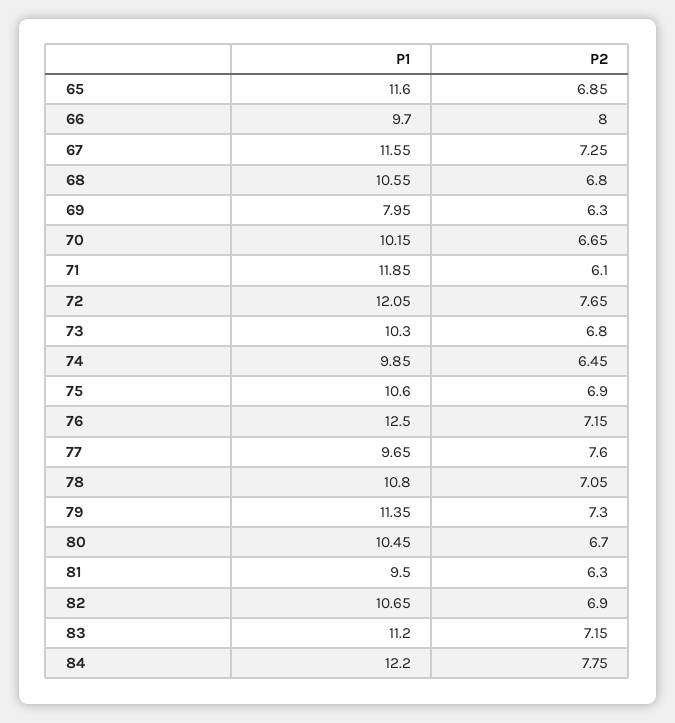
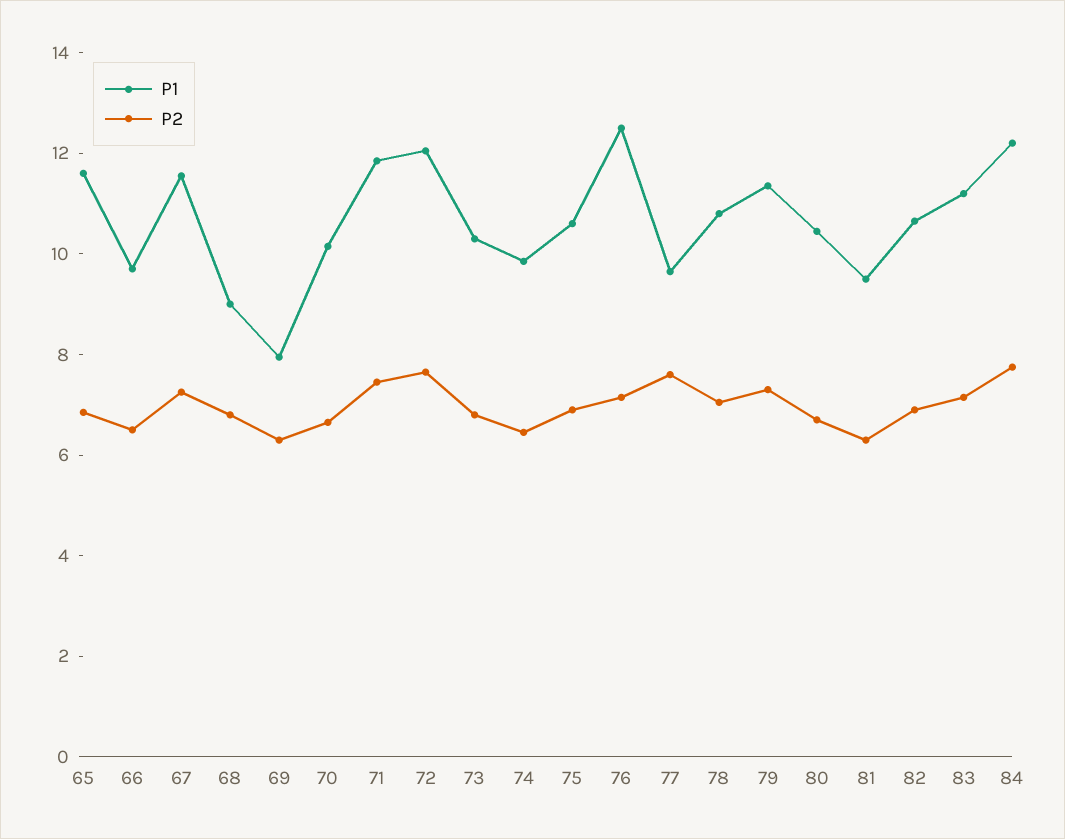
  {
    "P1": {
      "65": 11.6,
      "66": 9.7,
      "67": 11.55,
-     "68": 10.55,
+     "68": 9,
      "69": 7.95,
      "70": 10.15,
      "71": 11.85,
      "72": 12.05,
      "73": 10.3,
      "74": 9.85,
      "75": 10.6,
      "76": 12.5,
      "77": 9.65,
      "78": 10.8,
      "79": 11.35,
      "80": 10.45,
      "81": 9.5,
      "82": 10.65,
      "83": 11.2,
      "84": 12.2
    },
    "P2": {
      "65": 6.85,
-     "66": 8,
+     "66": 6.5,
      "67": 7.25,
      "68": 6.8,
      "69": 6.3,
      "70": 6.65,
-     "71": 6.1,
+     "71": 7.5,
      "72": 7.65,
      "73": 6.8,
      "74": 6.45,
      "75": 6.9,
      "76": 7.15,
      "77": 7.6,
      "78": 7.05,
      "79": 7.3,
      "80": 6.7,
      "81": 6.3,
      "82": 6.9,
      "83": 7.15,
      "84": 7.75
    }
  }

